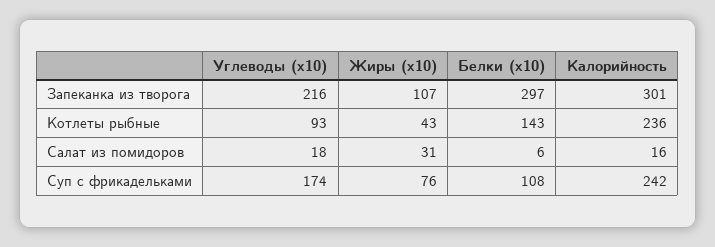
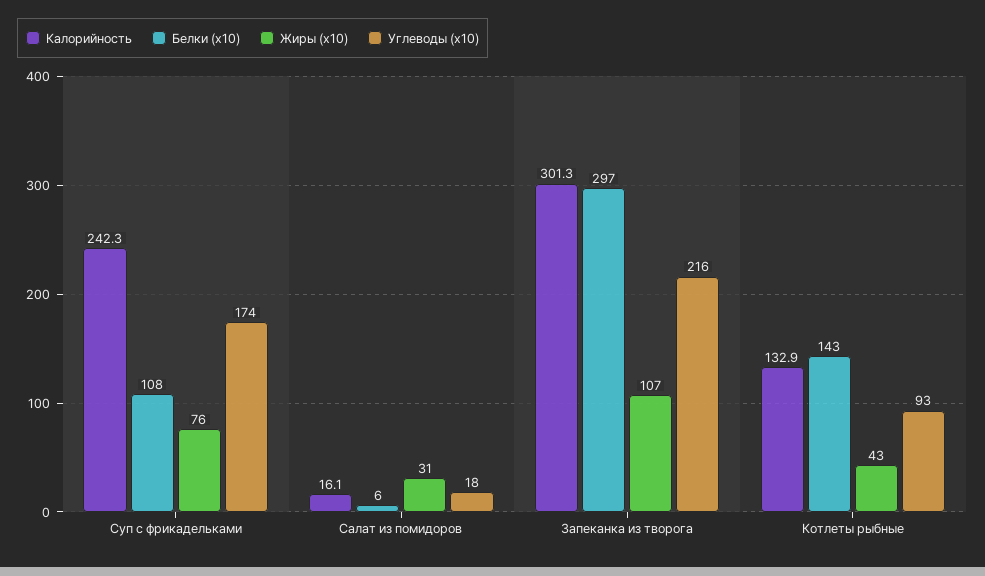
  {
    "Углеводы (x10)": {
      "Запеканка из творога": 216,
      "Котлеты рыбные": 93,
      "Салат из помидоров": 18,
      "Суп с фрикадельками": 174
    },
    "Жиры (x10)": {
      "Запеканка из творога": 107,
      "Котлеты рыбные": 43,
      "Салат из помидоров": 31,
      "Суп с фрикадельками": 76
    },
    "Белки (x10)": {
      "Запеканка из творога": 297,
      "Котлеты рыбные": 143,
      "Салат из помидоров": 6,
      "Суп с фрикадельками": 108
    },
    "Калорийность": {
      "Запеканка из творога": 301.3,
-     "Котлеты рыбные": 236,
+     "Котлеты рыбные": 132.9,
      "Салат из помидоров": 16.1,
      "Суп с фрикадельками": 242.3
    }
  }

